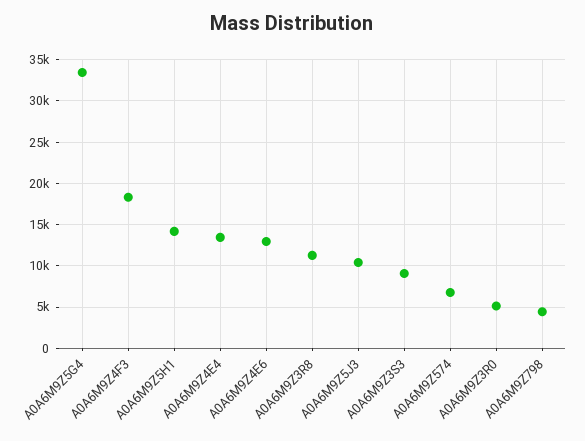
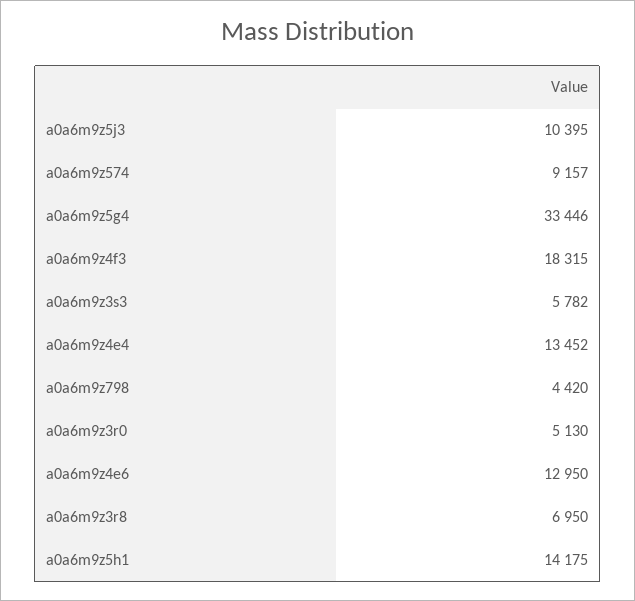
  {
    "A0A6M9Z5G4": 33446,
    "A0A6M9Z4F3": 18315,
    "A0A6M9Z5H1": 14175,
    "A0A6M9Z4E4": 13452,
    "A0A6M9Z4E6": 12950,
-   "A0A6M9Z3R8": 11000,
+   "A0A6M9Z3R8": 6950,
    "A0A6M9Z5J3": 10395,
-   "A0A6M9Z3S3": 9000,
+   "A0A6M9Z3S3": 5782,
-   "A0A6M9Z574": 7000,
+   "A0A6M9Z574": 9157,
    "A0A6M9Z3R0": 5130,
    "A0A6M9Z798": 4420
  }

